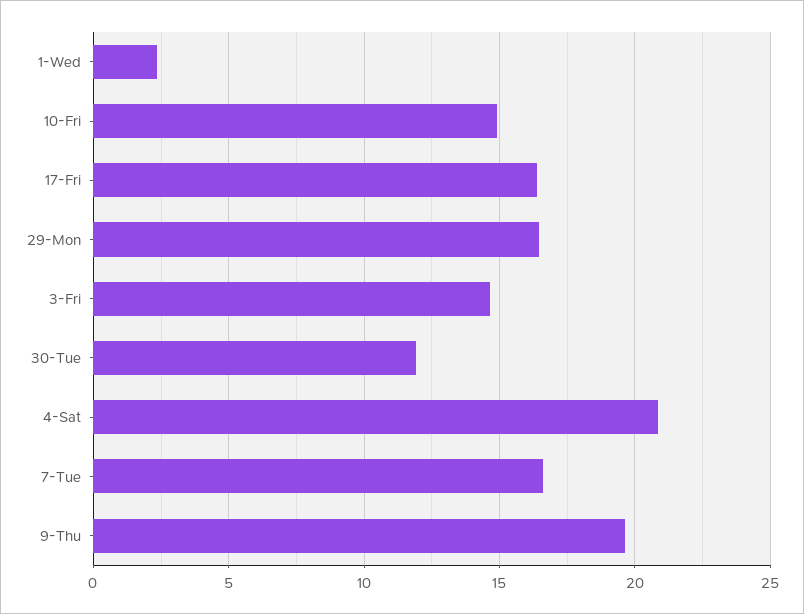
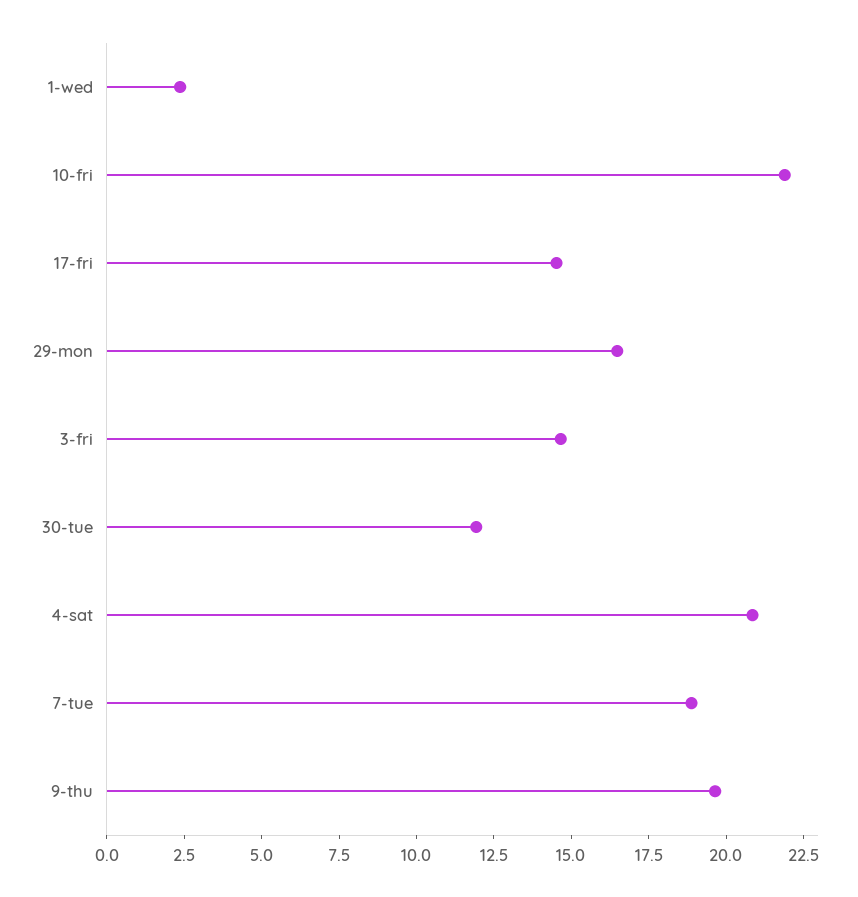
  {
    "1-Wed": 2.5,
-   "10-Fri": 15,
+   "10-Fri": 22,
-   "17-Fri": 16.5,
+   "17-Fri": 14.5,
    "29-Mon": 16.5,
    "3-Fri": 14.5,
    "30-Tue": 12,
    "4-Sat": 21,
-   "7-Tue": 16.5,
+   "7-Tue": 19,
    "9-Thu": 19.5
  }

